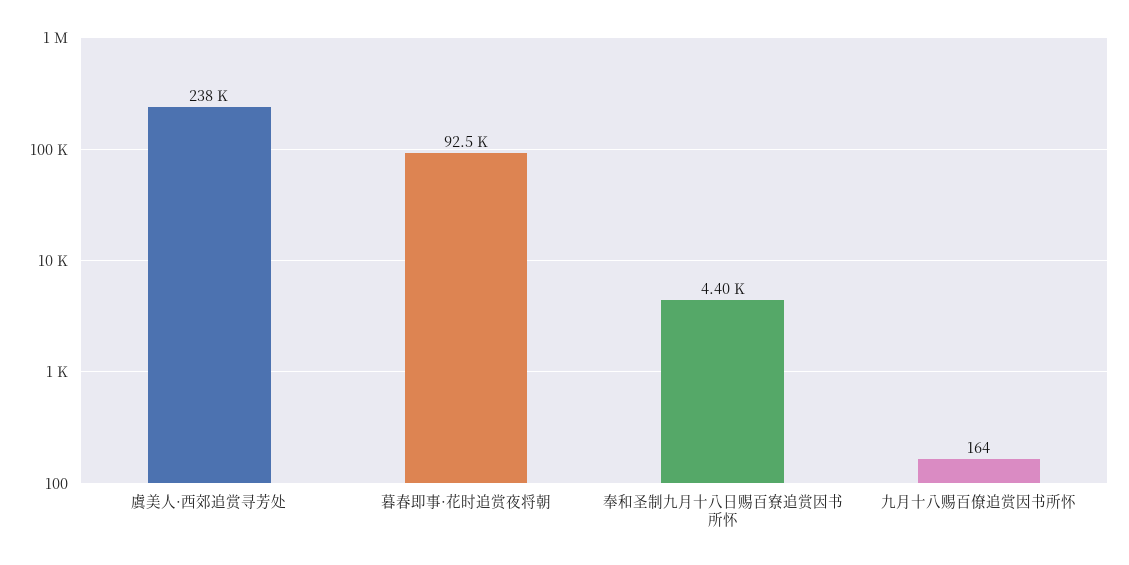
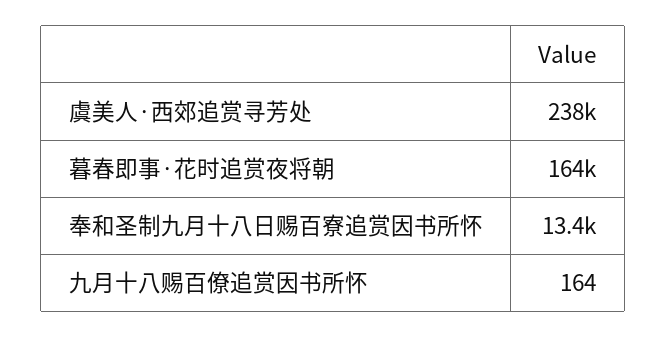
  {
    "虞美人·西郊追赏寻芳处": 238000,
-   "暮春即事·花时追赏夜将朝": 92500,
+   "暮春即事·花时追赏夜将朝": 164000,
-   "奉和圣制九月十八日赐百寮追赏因书所怀": 4400,
+   "奉和圣制九月十八日赐百寮追赏因书所怀": 13400,
    "九月十八赐百僚追赏因书所怀": 164
  }

